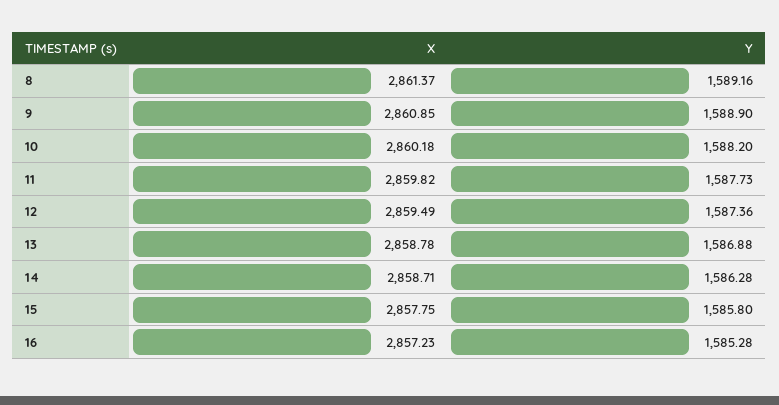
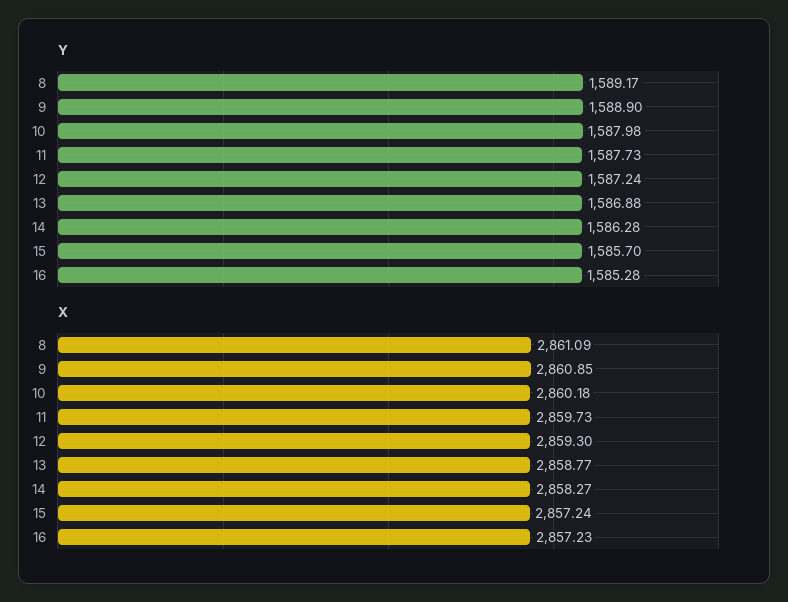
  {
    "X": {
-     "8": 2861.37,
+     "8": 2861.09,
      "9": 2860.85,
      "10": 2860.18,
-     "11": 2859.82,
+     "11": 2859.73,
-     "12": 2859.49,
+     "12": 2859.3,
-     "13": 2858.78,
+     "13": 2858.77,
-     "14": 2858.71,
+     "14": 2858.27,
-     "15": 2857.75,
+     "15": 2857.24,
      "16": 2857.23
    },
    "Y": {
-     "8": 1589.16,
+     "8": 1589.17,
      "9": 1588.9,
-     "10": 1588.2,
+     "10": 1587.98,
      "11": 1587.73,
-     "12": 1587.36,
+     "12": 1587.24,
      "13": 1586.88,
      "14": 1586.28,
-     "15": 1585.8,
+     "15": 1585.7,
      "16": 1585.28
    }
  }

